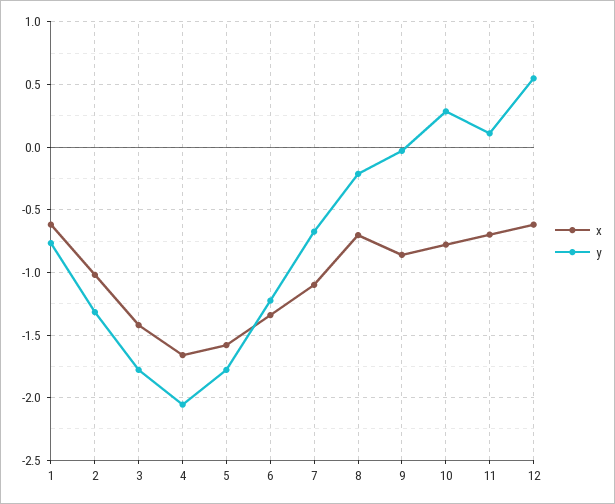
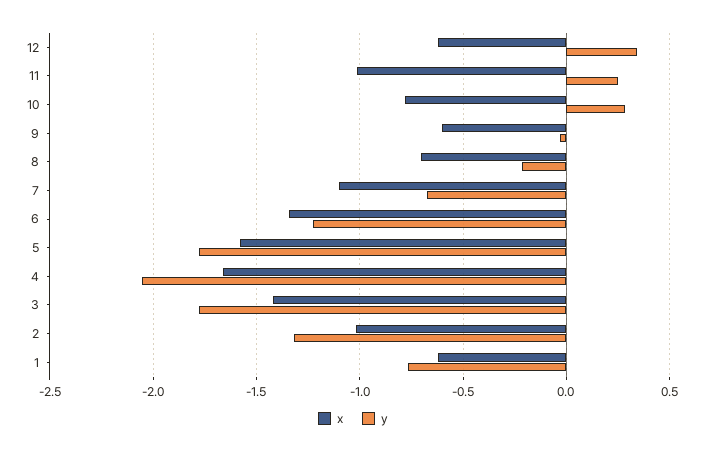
  {
    "x": {
      "1": -0.6,
      "2": -1,
      "3": -1.4,
      "4": -1.65,
      "5": -1.6,
      "6": -1.35,
      "7": -1.1,
      "8": -0.7,
-     "9": -0.85,
+     "9": -0.6,
      "10": -0.8,
-     "11": -0.7,
+     "11": -1,
      "12": -0.6
    },
    "y": {
      "1": -0.75,
      "2": -1.3,
      "3": -1.8,
      "4": -2.05,
      "5": -1.8,
      "6": -1.25,
      "7": -0.65,
      "8": -0.2,
      "9": -0.05,
      "10": 0.3,
-     "11": 0.1,
+     "11": 0.25,
-     "12": 0.55
+     "12": 0.35
    }
  }

